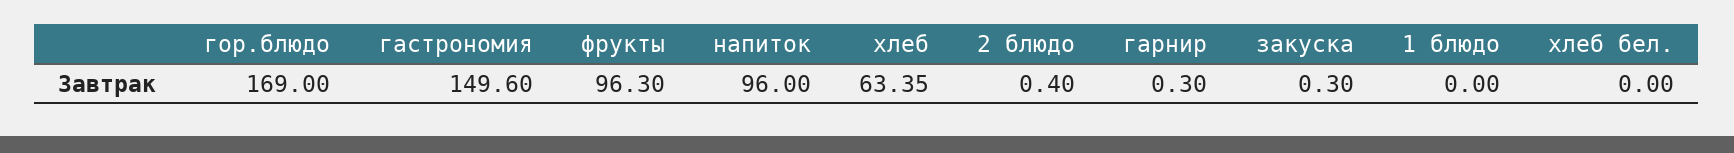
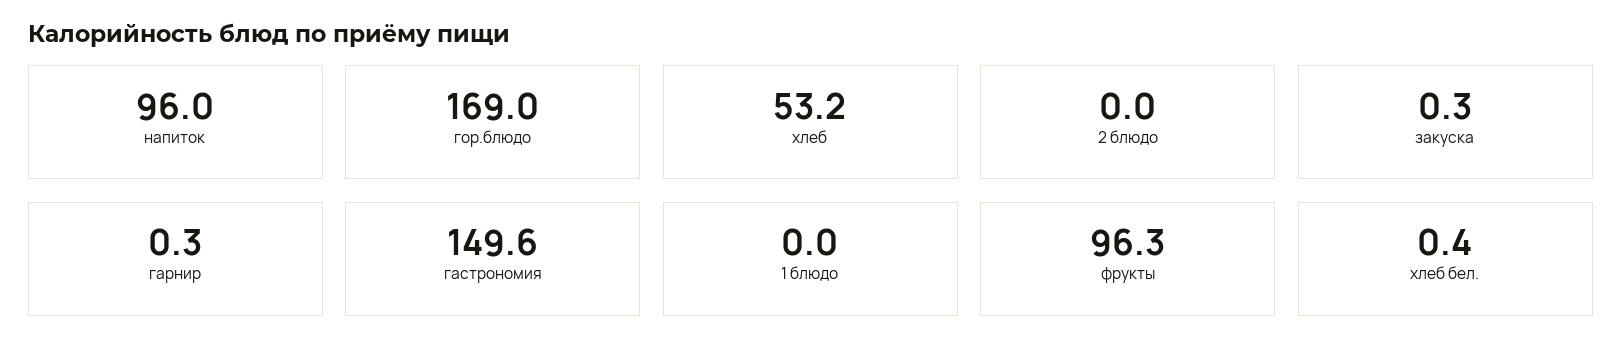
  {
    "гор.блюдо": 169,
    "гастрономия": 149.6,
    "фрукты": 96.3,
    "напиток": 96,
-   "хлеб": 63.35,
+   "хлеб": 53.2,
-   "2 блюдо": 0.4,
+   "2 блюдо": 0,
    "гарнир": 0.3,
    "закуска": 0.3,
    "1 блюдо": 0,
-   "хлеб бел.": 0
+   "хлеб бел.": 0.4
  }

